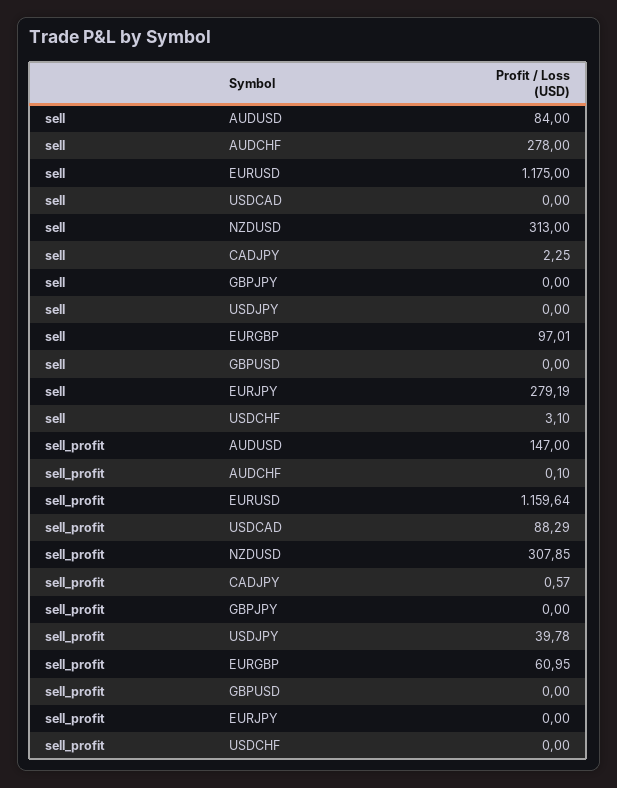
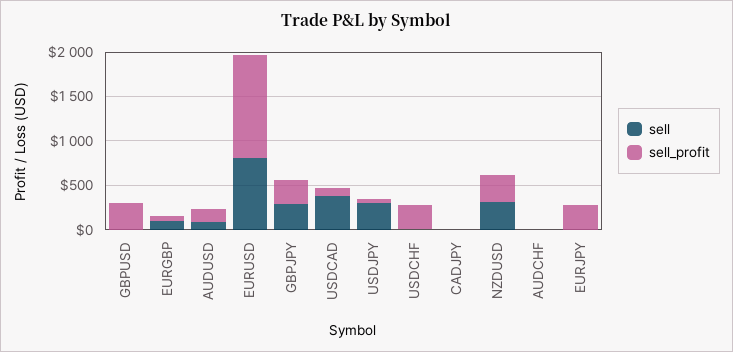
  {
    "sell": {
      "AUDUSD": 84,
-     "AUDCHF": 278,
+     "AUDCHF": 0,
-     "EURUSD": 1175,
+     "EURUSD": 800,
-     "USDCAD": 0,
+     "USDCAD": 400,
      "NZDUSD": 313,
      "CADJPY": 2.25,
-     "GBPJPY": 0,
+     "GBPJPY": 300,
-     "USDJPY": 0,
+     "USDJPY": 300,
      "EURGBP": 97.01,
      "GBPUSD": 0,
-     "EURJPY": 279.19,
+     "EURJPY": 0,
      "USDCHF": 3.1
    },
    "sell_profit": {
      "AUDUSD": 147,
      "AUDCHF": 0.1,
      "EURUSD": 1159.64,
      "USDCAD": 88.29,
      "NZDUSD": 307.85,
      "CADJPY": 0.57,
-     "GBPJPY": 0,
+     "GBPJPY": 300,
      "USDJPY": 39.78,
      "EURGBP": 60.95,
-     "GBPUSD": 0,
+     "GBPUSD": 300,
-     "EURJPY": 0,
+     "EURJPY": 300,
-     "USDCHF": 0
+     "USDCHF": 300
    }
  }

